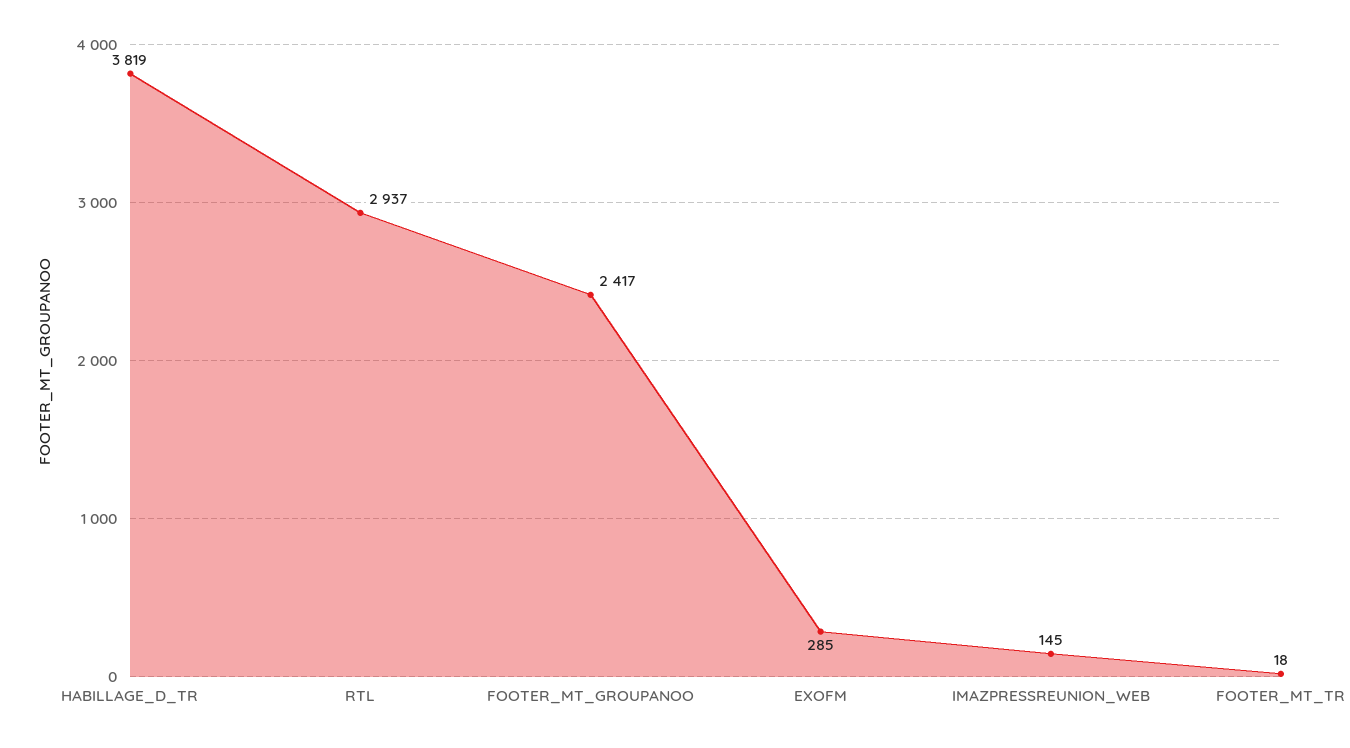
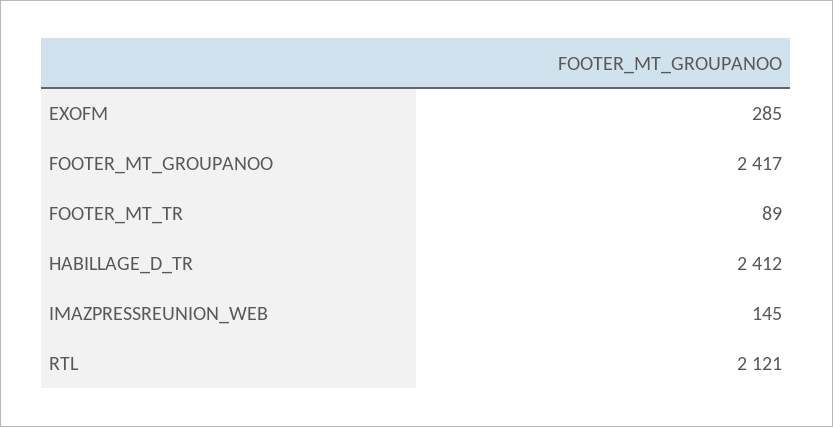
  {
-   "HABILLAGE_D_TR": 3819,
+   "HABILLAGE_D_TR": 2412,
-   "RTL": 2937,
+   "RTL": 2121,
    "FOOTER_MT_GROUPANOO": 2417,
    "EXOFM": 285,
    "IMAZPRESSREUNION_WEB": 145,
-   "FOOTER_MT_TR": 18
+   "FOOTER_MT_TR": 89
  }

